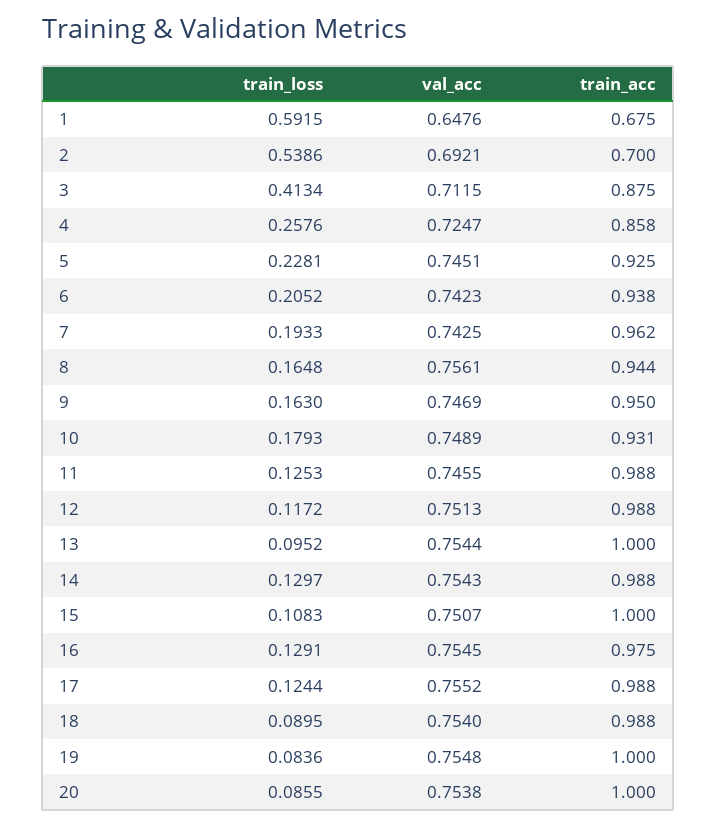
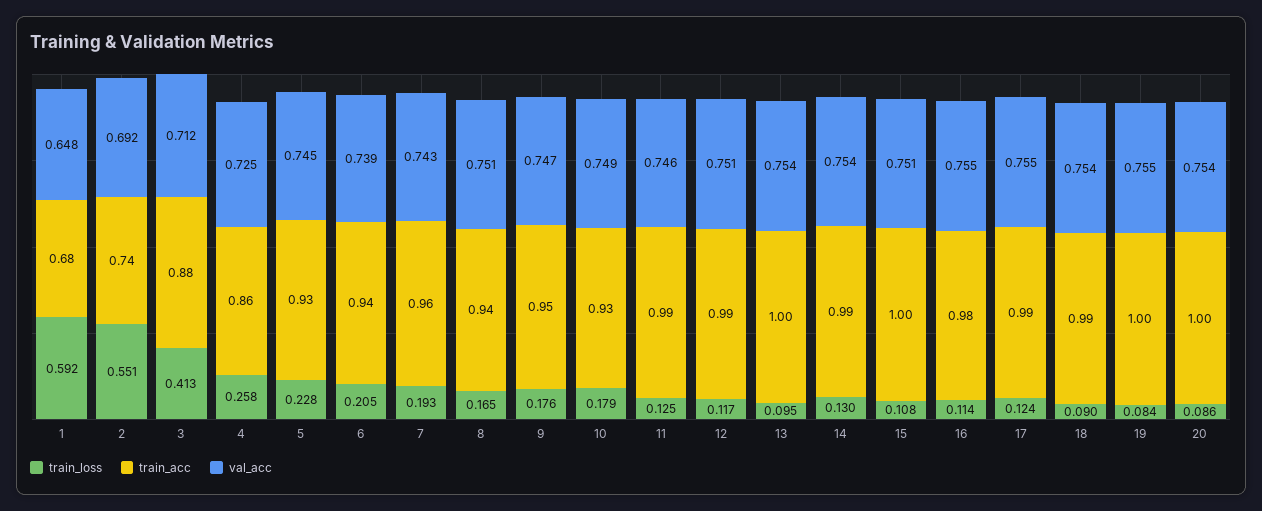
  {
    "train_loss": {
      "1": 0.5915,
-     "2": 0.5386,
+     "2": 0.551,
      "3": 0.4134,
      "4": 0.2576,
      "5": 0.2281,
      "6": 0.2052,
      "7": 0.1933,
      "8": 0.1648,
-     "9": 0.163,
+     "9": 0.176,
      "10": 0.1793,
      "11": 0.1253,
      "12": 0.1172,
      "13": 0.0952,
      "14": 0.1297,
      "15": 0.1083,
-     "16": 0.1291,
+     "16": 0.114,
      "17": 0.1244,
      "18": 0.0895,
      "19": 0.0836,
      "20": 0.0855
    },
    "val_acc": {
      "1": 0.6476,
      "2": 0.6921,
      "3": 0.7115,
      "4": 0.7247,
      "5": 0.7451,
-     "6": 0.7423,
+     "6": 0.739,
      "7": 0.7425,
-     "8": 0.7561,
+     "8": 0.751,
      "9": 0.7469,
      "10": 0.7489,
      "11": 0.7455,
      "12": 0.7513,
      "13": 0.7544,
      "14": 0.7543,
      "15": 0.7507,
      "16": 0.7545,
      "17": 0.7552,
      "18": 0.754,
      "19": 0.7548,
      "20": 0.7538
    },
    "train_acc": {
      "1": 0.675,
-     "2": 0.7,
+     "2": 0.74,
      "3": 0.875,
      "4": 0.858,
      "5": 0.925,
      "6": 0.938,
      "7": 0.962,
      "8": 0.944,
      "9": 0.95,
      "10": 0.931,
      "11": 0.988,
      "12": 0.988,
      "13": 1,
      "14": 0.988,
      "15": 1,
      "16": 0.975,
      "17": 0.988,
      "18": 0.988,
      "19": 1,
      "20": 1
    }
  }

